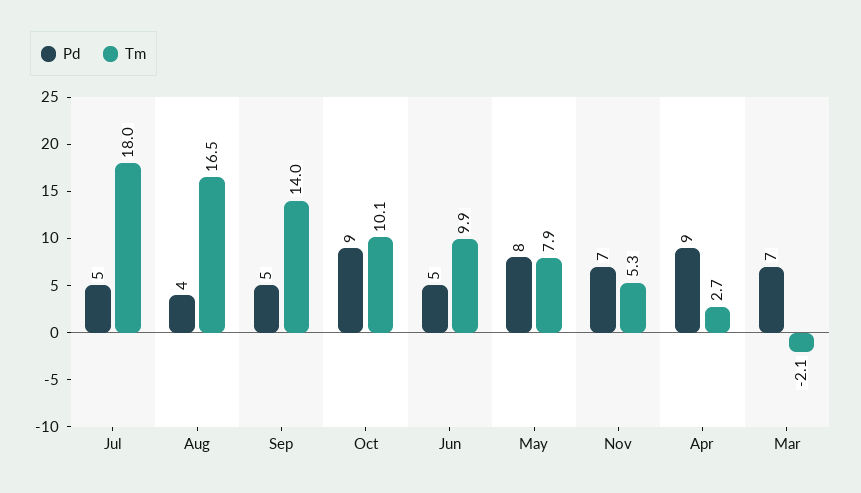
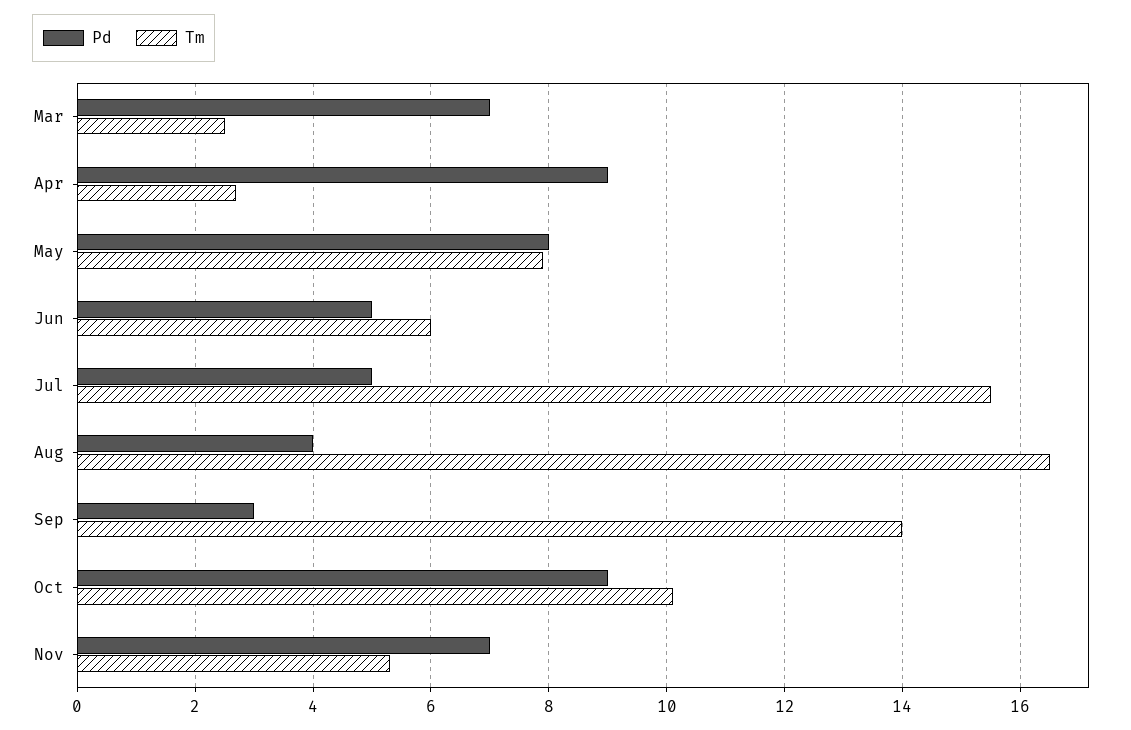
  {
    "Pd": {
      "Jul": 5,
      "Aug": 4,
-     "Sep": 5,
+     "Sep": 3,
      "Oct": 9,
      "Jun": 5,
      "May": 8,
      "Nov": 7,
      "Apr": 9,
      "Mar": 7
    },
    "Tm": {
-     "Jul": 18,
+     "Jul": 15.5,
      "Aug": 16.5,
      "Sep": 14,
      "Oct": 10.1,
-     "Jun": 9.9,
+     "Jun": 6,
      "May": 7.9,
      "Nov": 5.3,
      "Apr": 2.7,
-     "Mar": -2.1
+     "Mar": 2.5
    }
  }

